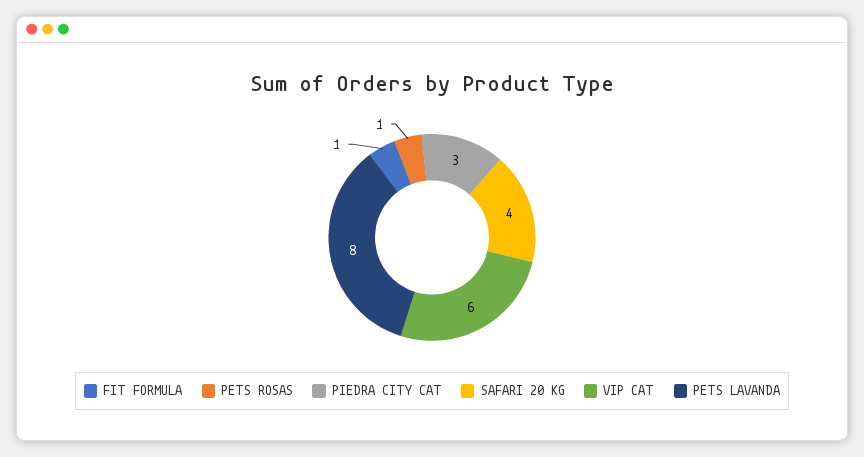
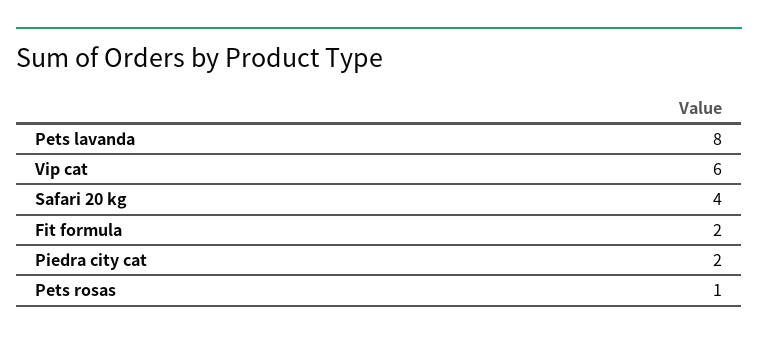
  {
-   "FIT FORMULA": 1,
+   "FIT FORMULA": 2,
    "PETS ROSAS": 1,
-   "PIEDRA CITY CAT": 3,
+   "PIEDRA CITY CAT": 2,
    "SAFARI 20 KG": 4,
    "VIP CAT": 6,
    "PETS LAVANDA": 8
  }

